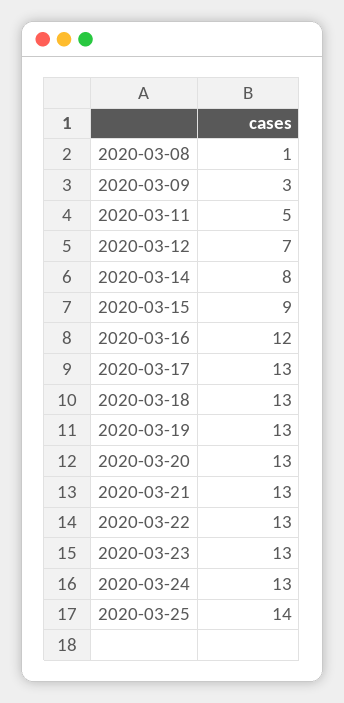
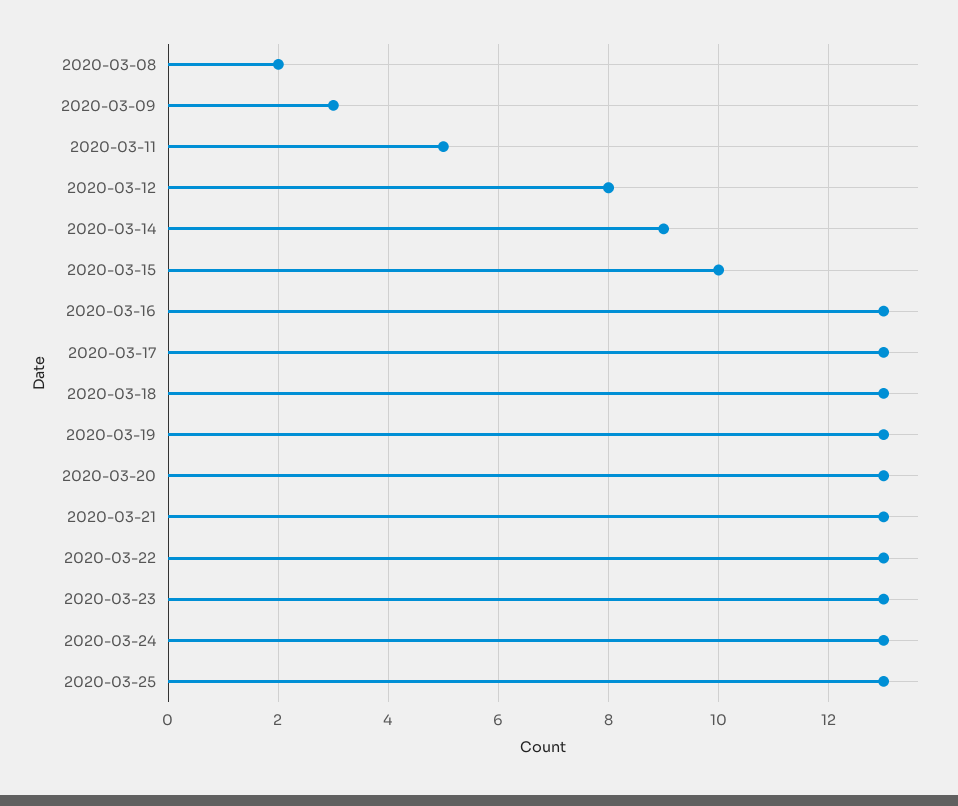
  {
-   "2020-03-08": 1,
+   "2020-03-08": 2,
    "2020-03-09": 3,
    "2020-03-11": 5,
-   "2020-03-12": 7,
+   "2020-03-12": 8,
-   "2020-03-14": 8,
+   "2020-03-14": 9,
-   "2020-03-15": 9,
+   "2020-03-15": 10,
-   "2020-03-16": 12,
+   "2020-03-16": 13,
    "2020-03-17": 13,
    "2020-03-18": 13,
    "2020-03-19": 13,
    "2020-03-20": 13,
    "2020-03-21": 13,
    "2020-03-22": 13,
    "2020-03-23": 13,
    "2020-03-24": 13,
-   "2020-03-25": 14
+   "2020-03-25": 13
  }

